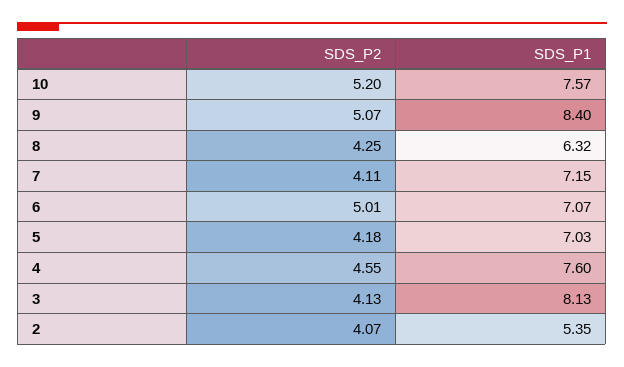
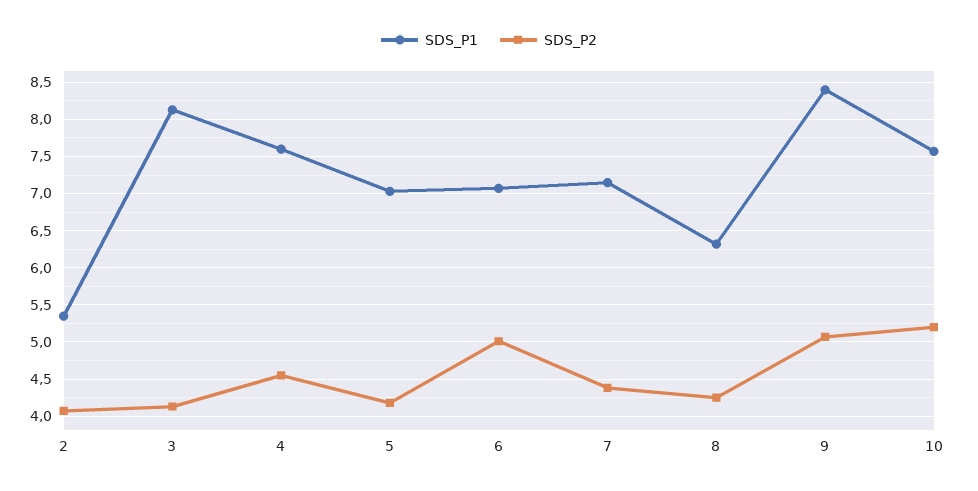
  {
    "SDS_P2": {
      "10": 5.2,
      "9": 5.07,
      "8": 4.25,
-     "7": 4.11,
+     "7": 4.4,
      "6": 5.01,
      "5": 4.18,
      "4": 4.55,
      "3": 4.13,
      "2": 4.07
    },
    "SDS_P1": {
      "10": 7.57,
      "9": 8.4,
      "8": 6.32,
      "7": 7.15,
      "6": 7.07,
      "5": 7.03,
      "4": 7.6,
      "3": 8.13,
      "2": 5.35
    }
  }

